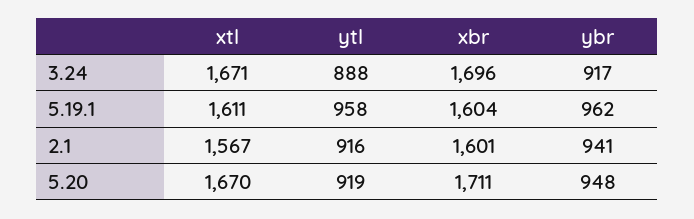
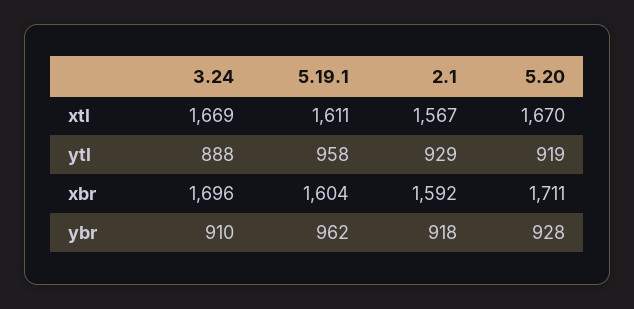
  {
    "xtl": {
-     "3.24": 1671,
+     "3.24": 1669,
      "5.19.1": 1611,
      "2.1": 1567,
      "5.20": 1670
    },
    "ytl": {
      "3.24": 888,
      "5.19.1": 958,
-     "2.1": 916,
+     "2.1": 929,
      "5.20": 919
    },
    "xbr": {
      "3.24": 1696,
      "5.19.1": 1604,
-     "2.1": 1601,
+     "2.1": 1592,
      "5.20": 1711
    },
    "ybr": {
-     "3.24": 917,
+     "3.24": 910,
      "5.19.1": 962,
-     "2.1": 941,
+     "2.1": 918,
-     "5.20": 948
+     "5.20": 928
    }
  }

